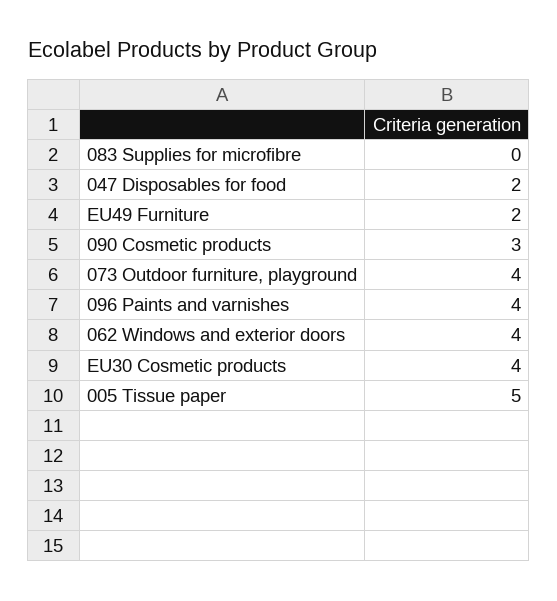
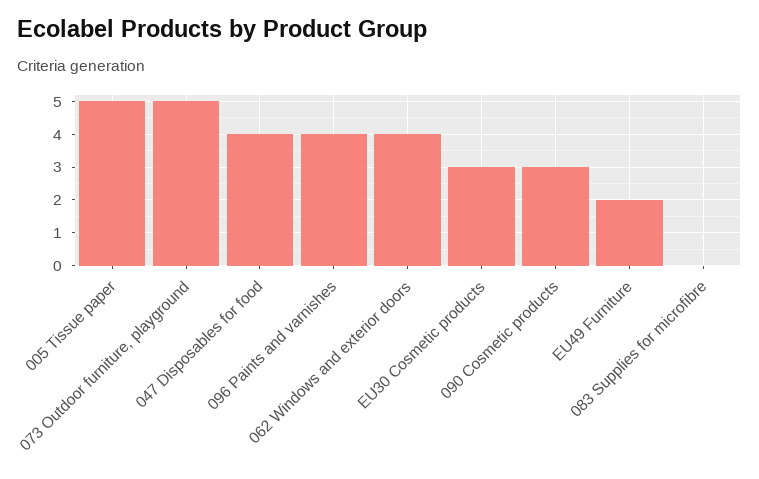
  {
    "083 Supplies for microfibre": 0,
-   "047 Disposables for food": 2,
+   "047 Disposables for food": 4,
    "EU49 Furniture": 2,
    "090 Cosmetic products": 3,
-   "073 Outdoor furniture, playground": 4,
+   "073 Outdoor furniture, playground": 5,
    "096 Paints and varnishes": 4,
    "062 Windows and exterior doors": 4,
-   "EU30 Cosmetic products": 4,
+   "EU30 Cosmetic products": 3,
    "005 Tissue paper": 5
  }

